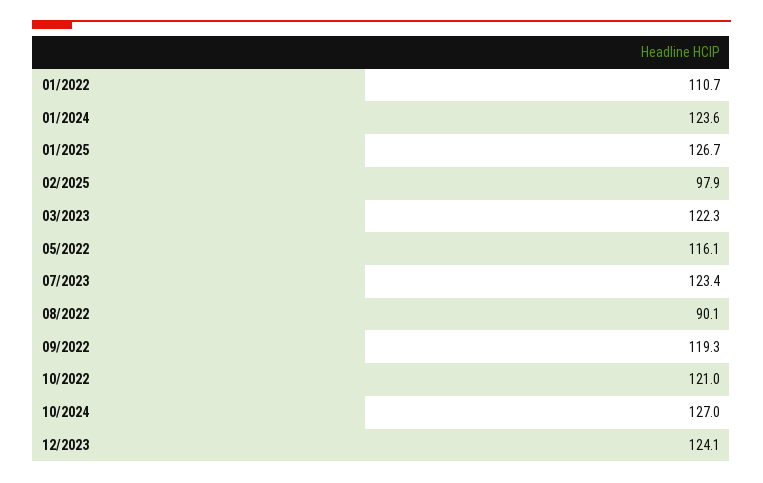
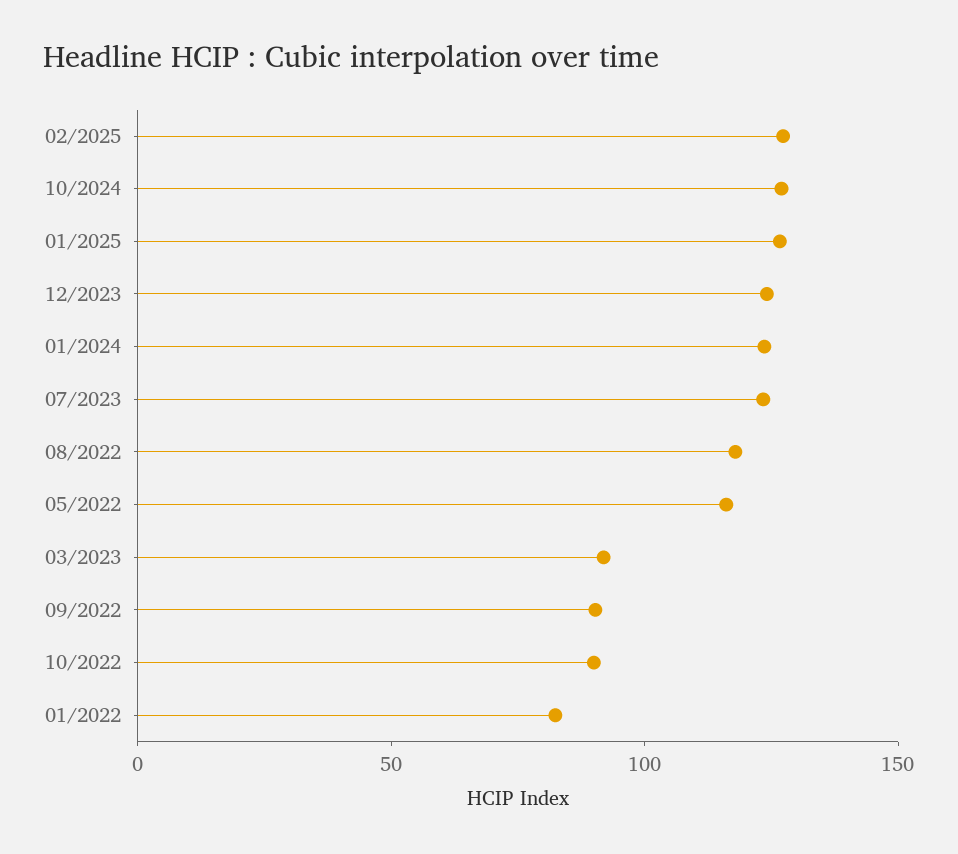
  {
-   "01/2022": 110.7,
+   "01/2022": 80,
    "01/2024": 123.6,
    "01/2025": 126.7,
-   "02/2025": 97.9,
+   "02/2025": 130,
-   "03/2023": 122.3,
+   "03/2023": 90,
    "05/2022": 116.1,
    "07/2023": 123.4,
-   "08/2022": 90.1,
+   "08/2022": 120,
-   "09/2022": 119.3,
+   "09/2022": 90,
-   "10/2022": 121,
+   "10/2022": 90,
    "10/2024": 127,
    "12/2023": 124.1
  }

